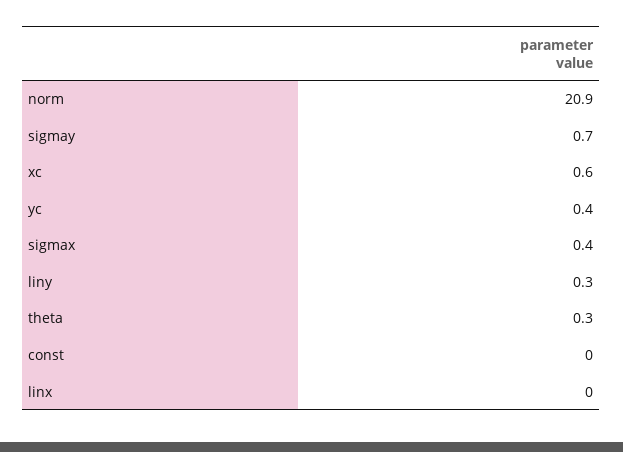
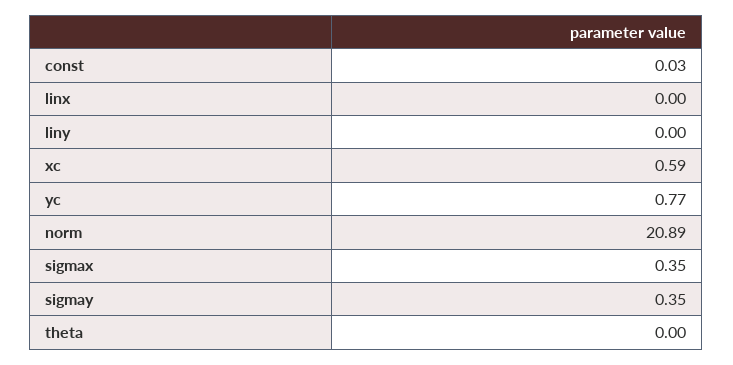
  {
    "norm": 20.89,
-   "sigmay": 0.7,
+   "sigmay": 0.35,
    "xc": 0.59,
-   "yc": 0.4,
+   "yc": 0.77,
    "sigmax": 0.35,
-   "liny": 0.3,
+   "liny": 0,
-   "theta": 0.3,
+   "theta": 0,
    "const": 0.03,
    "linx": 0
  }

